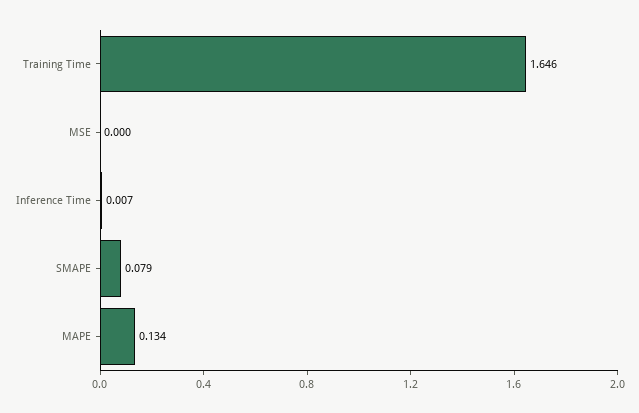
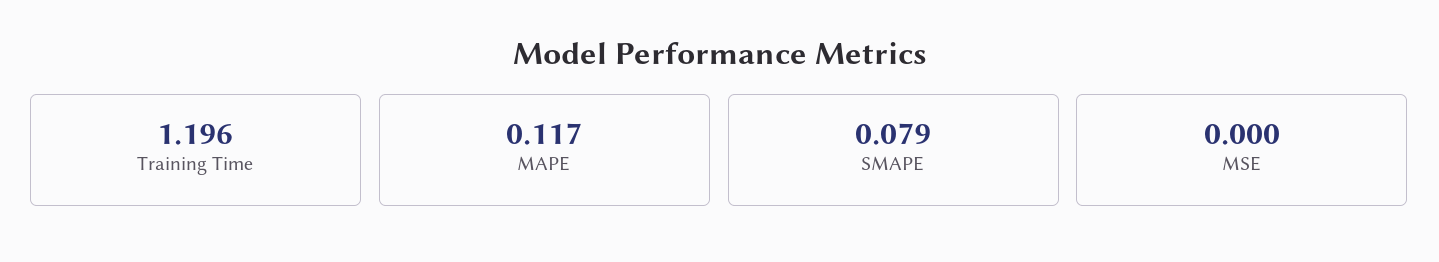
  {
-   "Training Time": 1.646,
+   "Training Time": 1.196,
    "MSE": 0,
-   "Inference Time": 0.007,
    "SMAPE": 0.079,
-   "MAPE": 0.134
+   "MAPE": 0.117
  }

